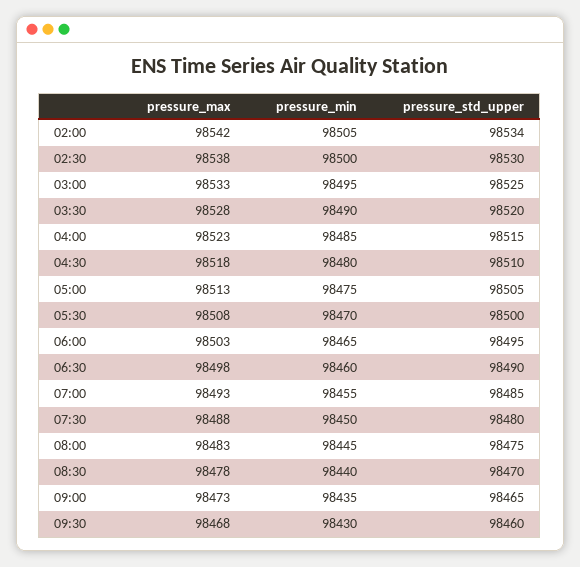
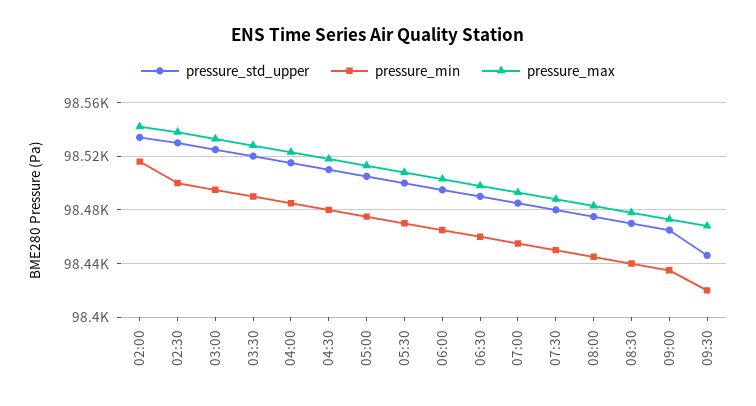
  {
    "pressure_max": {
      "02:00": 98542,
      "02:30": 98538,
      "03:00": 98533,
      "03:30": 98528,
      "04:00": 98523,
      "04:30": 98518,
      "05:00": 98513,
      "05:30": 98508,
      "06:00": 98503,
      "06:30": 98498,
      "07:00": 98493,
      "07:30": 98488,
      "08:00": 98483,
      "08:30": 98478,
      "09:00": 98473,
      "09:30": 98468
    },
    "pressure_min": {
-     "02:00": 98505,
+     "02:00": 98515,
      "02:30": 98500,
      "03:00": 98495,
      "03:30": 98490,
      "04:00": 98485,
      "04:30": 98480,
      "05:00": 98475,
      "05:30": 98470,
      "06:00": 98465,
      "06:30": 98460,
      "07:00": 98455,
      "07:30": 98450,
      "08:00": 98445,
      "08:30": 98440,
      "09:00": 98435,
-     "09:30": 98430
+     "09:30": 98420
    },
    "pressure_std_upper": {
      "02:00": 98534,
      "02:30": 98530,
      "03:00": 98525,
      "03:30": 98520,
      "04:00": 98515,
      "04:30": 98510,
      "05:00": 98505,
      "05:30": 98500,
      "06:00": 98495,
      "06:30": 98490,
      "07:00": 98485,
      "07:30": 98480,
      "08:00": 98475,
      "08:30": 98470,
      "09:00": 98465,
-     "09:30": 98460
+     "09:30": 98445
    }
  }

